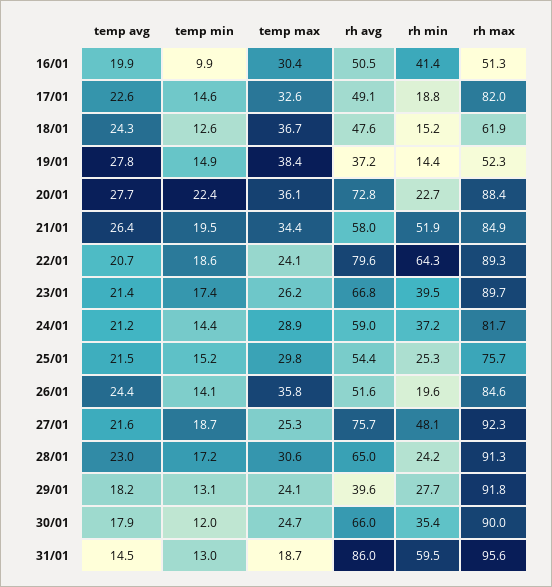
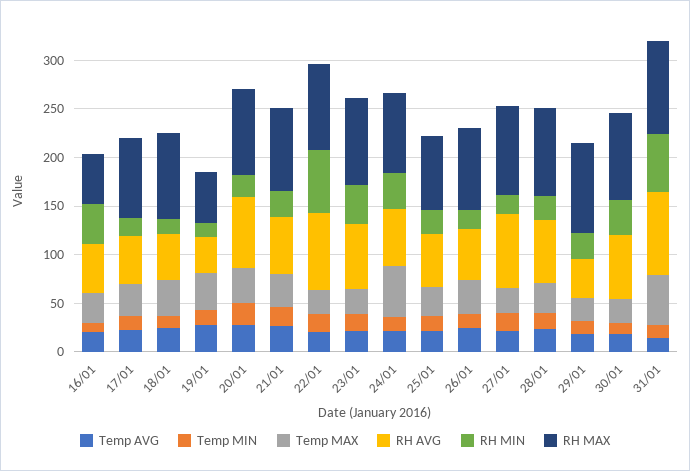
  {
    "temp avg": {
      "16/01": 19.9,
      "17/01": 22.6,
      "18/01": 24.3,
      "19/01": 27.8,
      "20/01": 27.7,
      "21/01": 26.4,
      "22/01": 20.7,
      "23/01": 21.4,
      "24/01": 21.2,
      "25/01": 21.5,
      "26/01": 24.4,
      "27/01": 21.6,
      "28/01": 23,
      "29/01": 18.2,
      "30/01": 17.9,
      "31/01": 14.5
    },
    "temp min": {
      "16/01": 9.9,
      "17/01": 14.6,
      "18/01": 12.6,
      "19/01": 14.9,
      "20/01": 22.4,
      "21/01": 19.5,
      "22/01": 18.6,
      "23/01": 17.4,
      "24/01": 14.4,
      "25/01": 15.2,
      "26/01": 14.1,
      "27/01": 18.7,
      "28/01": 17.2,
      "29/01": 13.1,
      "30/01": 12,
      "31/01": 13
    },
    "temp max": {
      "16/01": 30.4,
      "17/01": 32.6,
      "18/01": 36.7,
      "19/01": 38.4,
      "20/01": 36.1,
      "21/01": 34.4,
      "22/01": 24.1,
      "23/01": 26.2,
-     "24/01": 28.9,
+     "24/01": 50,
      "25/01": 29.8,
      "26/01": 35.8,
      "27/01": 25.3,
      "28/01": 30.6,
      "29/01": 24.1,
      "30/01": 24.7,
-     "31/01": 18.7
+     "31/01": 50
    },
    "rh avg": {
      "16/01": 50.5,
      "17/01": 49.1,
      "18/01": 47.6,
      "19/01": 37.2,
      "20/01": 72.8,
      "21/01": 58,
      "22/01": 79.6,
      "23/01": 66.8,
      "24/01": 59,
      "25/01": 54.4,
      "26/01": 51.6,
      "27/01": 75.7,
      "28/01": 65,
      "29/01": 39.6,
      "30/01": 66,
      "31/01": 86
    },
    "rh min": {
      "16/01": 41.4,
      "17/01": 18.8,
      "18/01": 15.2,
      "19/01": 14.4,
      "20/01": 22.7,
-     "21/01": 51.9,
+     "21/01": 30,
      "22/01": 64.3,
      "23/01": 39.5,
      "24/01": 37.2,
      "25/01": 25.3,
      "26/01": 19.6,
-     "27/01": 48.1,
+     "27/01": 20,
      "28/01": 24.2,
      "29/01": 27.7,
      "30/01": 35.4,
      "31/01": 59.5
    },
    "rh max": {
      "16/01": 51.3,
      "17/01": 82,
-     "18/01": 61.9,
+     "18/01": 90,
      "19/01": 52.3,
      "20/01": 88.4,
      "21/01": 84.9,
      "22/01": 89.3,
      "23/01": 89.7,
      "24/01": 81.7,
      "25/01": 75.7,
      "26/01": 84.6,
      "27/01": 92.3,
      "28/01": 91.3,
      "29/01": 91.8,
      "30/01": 90,
      "31/01": 95.6
    }
  }

